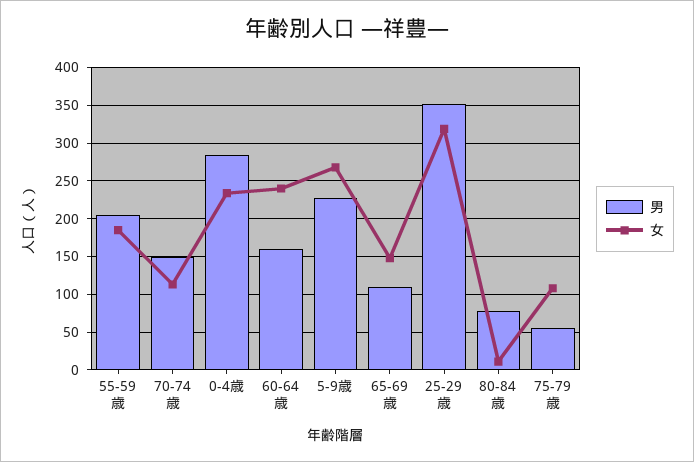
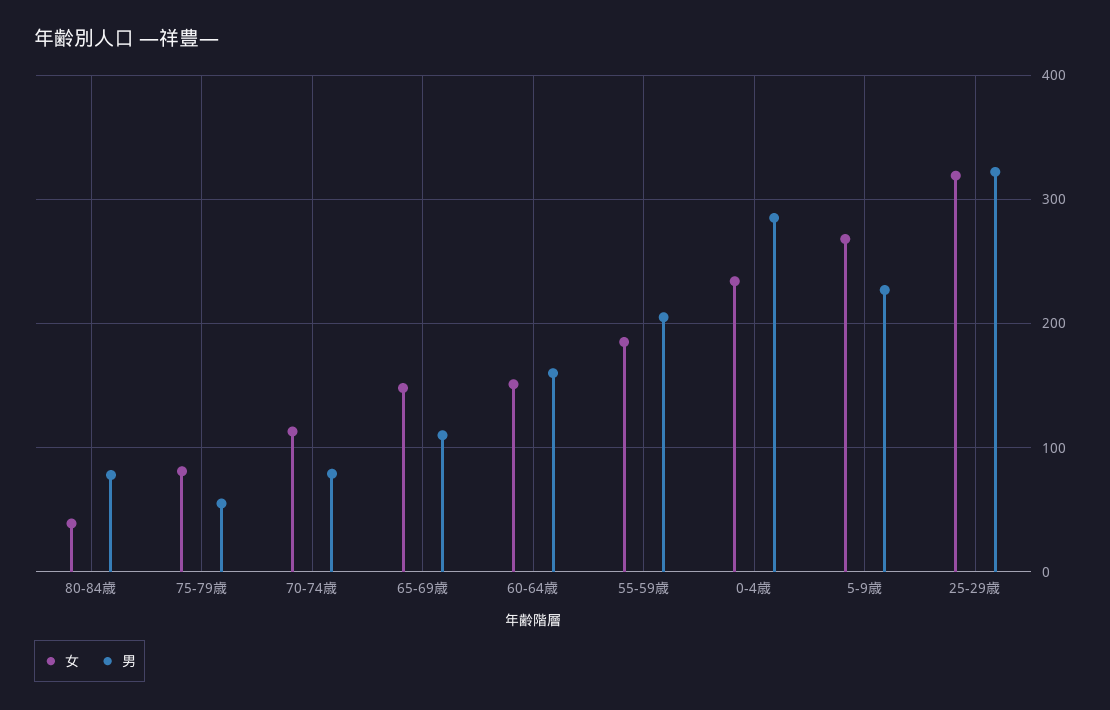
  {
    "男": {
      "55-59歳": 210,
-     "70-74歳": 150,
+     "70-74歳": 80,
      "0-4歳": 290,
      "60-64歳": 160,
      "5-9歳": 230,
      "65-69歳": 110,
-     "25-29歳": 350,
+     "25-29歳": 320,
      "80-84歳": 80,
      "75-79歳": 60
    },
    "女": {
      "55-59歳": 190,
      "70-74歳": 110,
      "0-4歳": 230,
-     "60-64歳": 240,
+     "60-64歳": 150,
      "5-9歳": 270,
      "65-69歳": 150,
      "25-29歳": 320,
-     "80-84歳": 10,
+     "80-84歳": 40,
-     "75-79歳": 110
+     "75-79歳": 80
    }
  }

